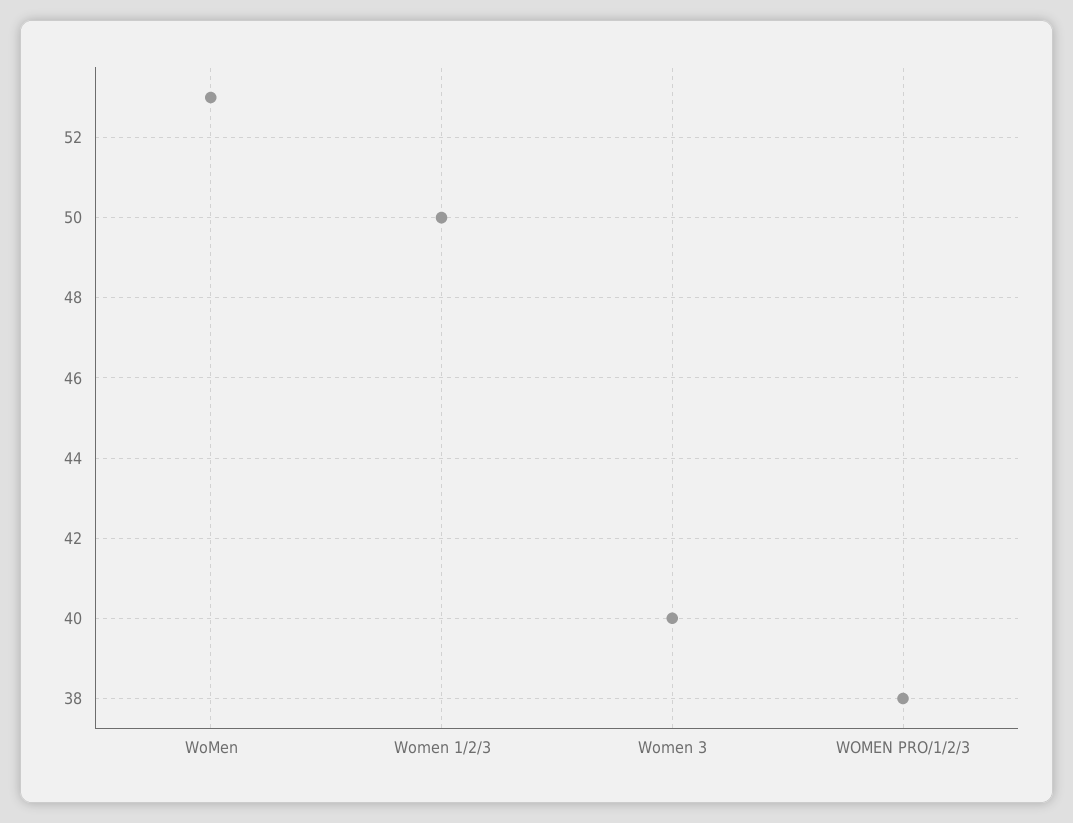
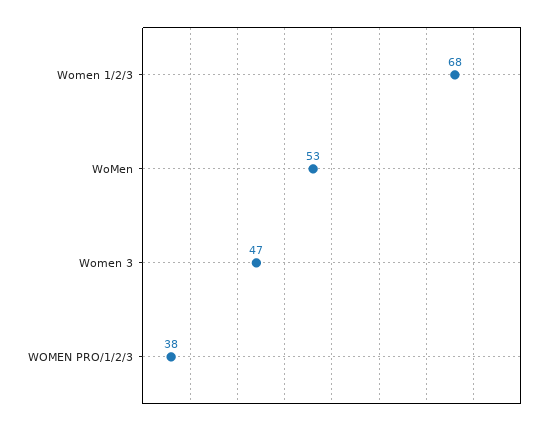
  {
    "WoMen": 53,
-   "Women 1/2/3": 50,
+   "Women 1/2/3": 68,
-   "Women 3": 40,
+   "Women 3": 47,
    "WOMEN PRO/1/2/3": 38
  }

